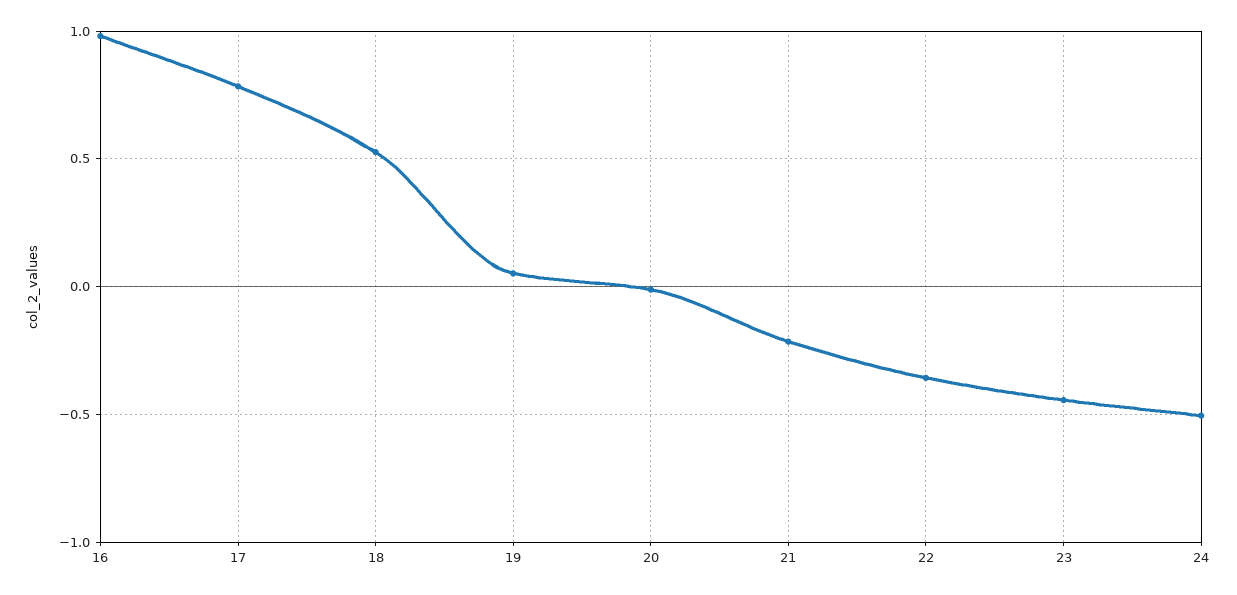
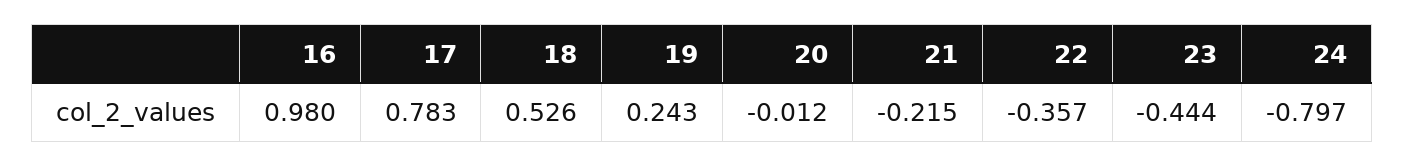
  {
    "16": 0.98,
    "17": 0.783,
    "18": 0.526,
-   "19": 0.05,
+   "19": 0.243,
    "20": -0.012,
    "21": -0.215,
    "22": -0.357,
    "23": -0.444,
-   "24": -0.5
+   "24": -0.797
  }

